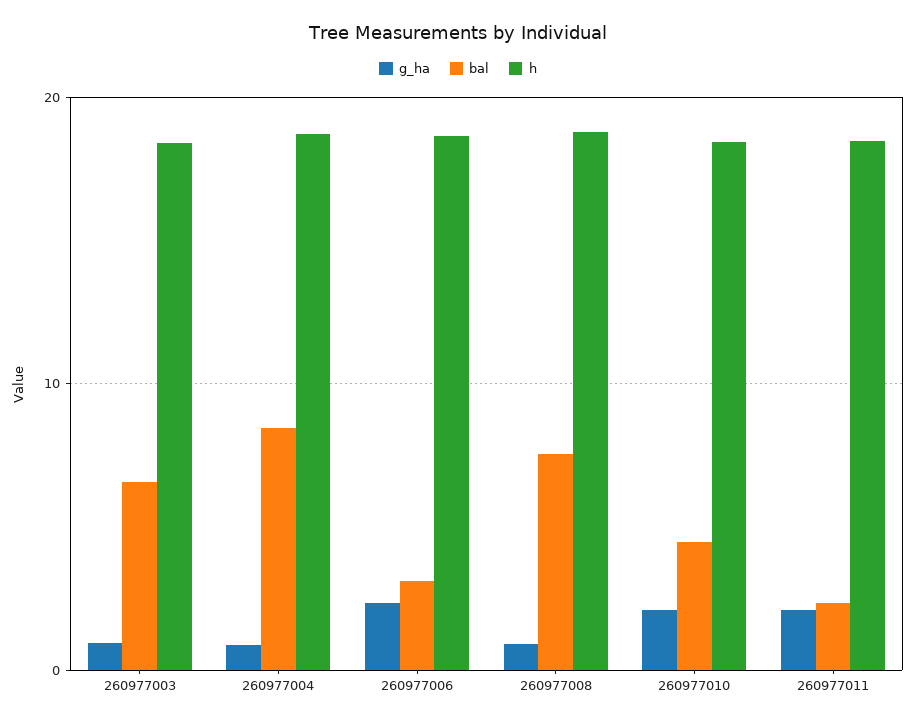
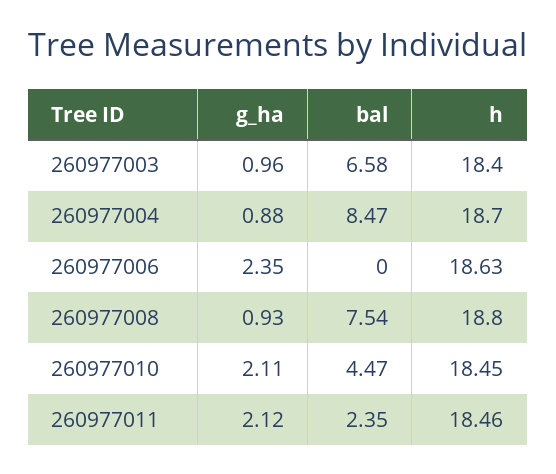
  {
    "g_ha": {
      "260977003": 0.96,
      "260977004": 0.88,
      "260977006": 2.35,
      "260977008": 0.93,
      "260977010": 2.11,
      "260977011": 2.12
    },
    "bal": {
      "260977003": 6.58,
      "260977004": 8.47,
-     "260977006": 3,
+     "260977006": 0,
      "260977008": 7.54,
      "260977010": 4.47,
      "260977011": 2.35
    },
    "h": {
      "260977003": 18.4,
      "260977004": 18.7,
      "260977006": 18.63,
      "260977008": 18.8,
      "260977010": 18.45,
      "260977011": 18.46
    }
  }

